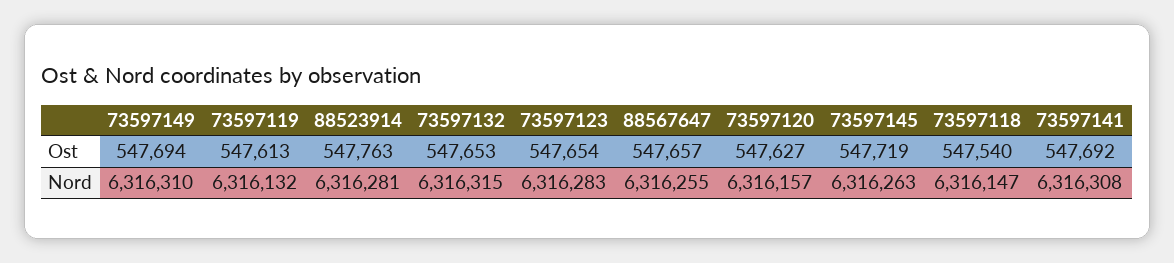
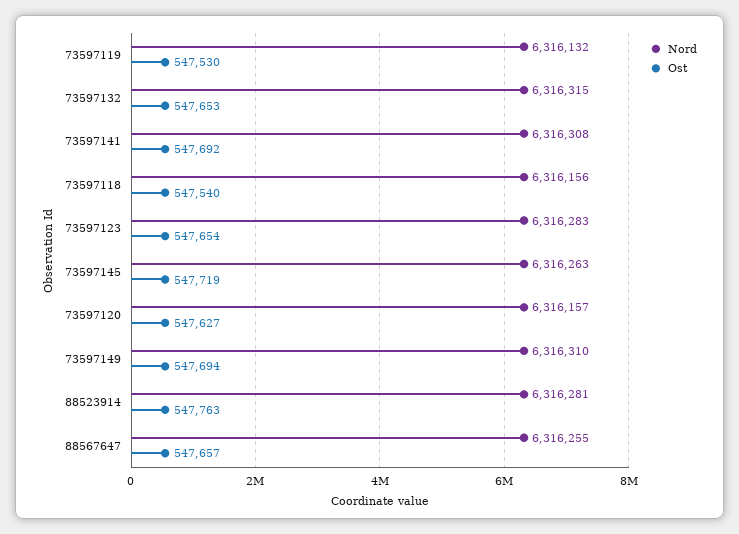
  {
    "Ost": {
      "73597149": 547694,
-     "73597119": 547613,
+     "73597119": 547530,
      "88523914": 547763,
      "73597132": 547653,
      "73597123": 547654,
      "88567647": 547657,
      "73597120": 547627,
      "73597145": 547719,
      "73597118": 547540,
      "73597141": 547692
    },
    "Nord": {
      "73597149": 6316310,
      "73597119": 6316132,
      "88523914": 6316281,
      "73597132": 6316315,
      "73597123": 6316283,
      "88567647": 6316255,
      "73597120": 6316157,
      "73597145": 6316263,
-     "73597118": 6316147,
+     "73597118": 6316156,
      "73597141": 6316308
    }
  }

